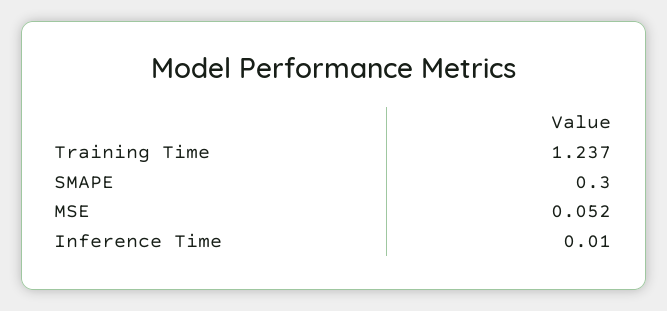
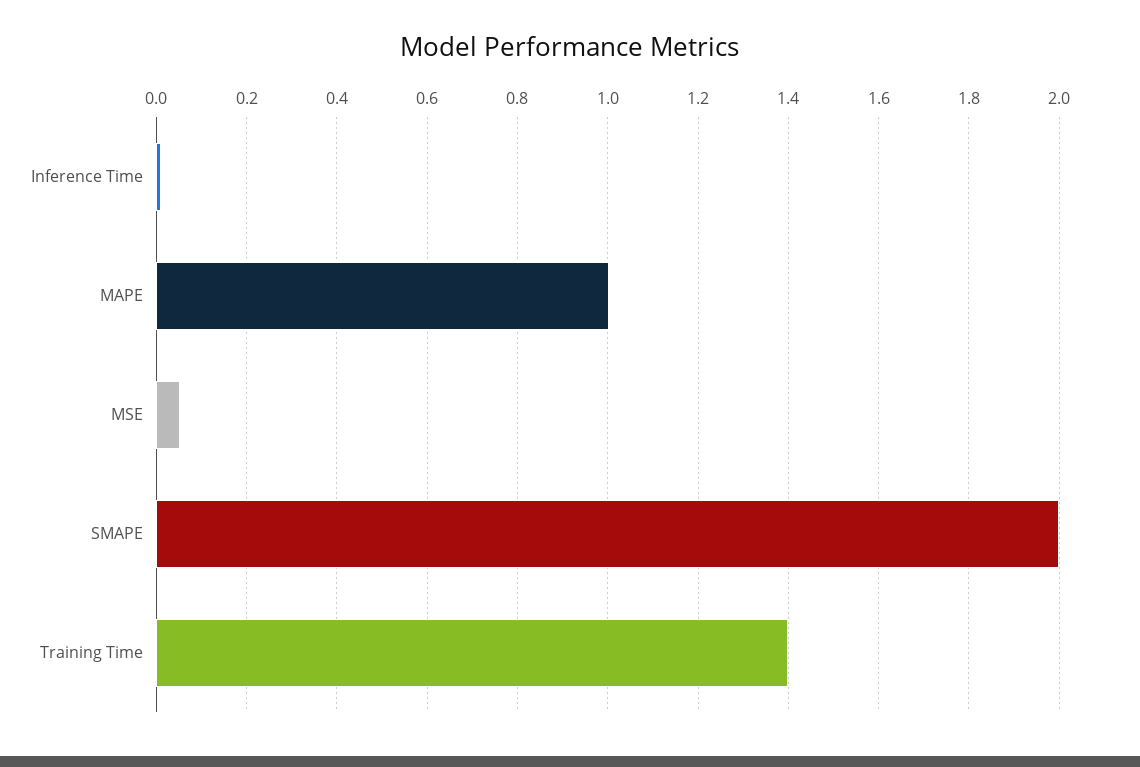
  {
-   "Training Time": 1.237,
+   "Training Time": 1.4,
-   "SMAPE": 0.3,
+   "SMAPE": 2,
    "MSE": 0.052,
-   "Inference Time": 0.01
+   "Inference Time": 0.01,
+   "MAPE": 1
  }

